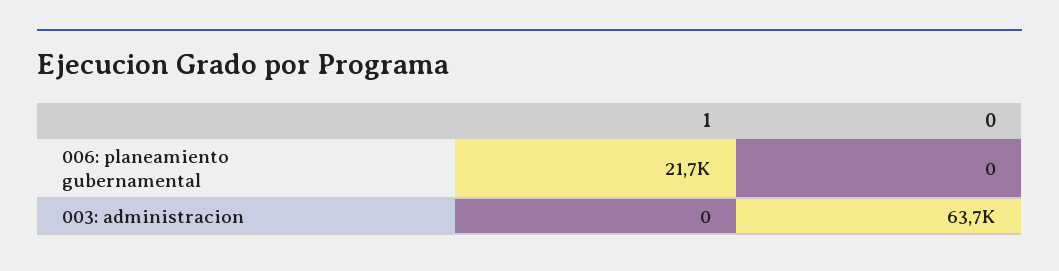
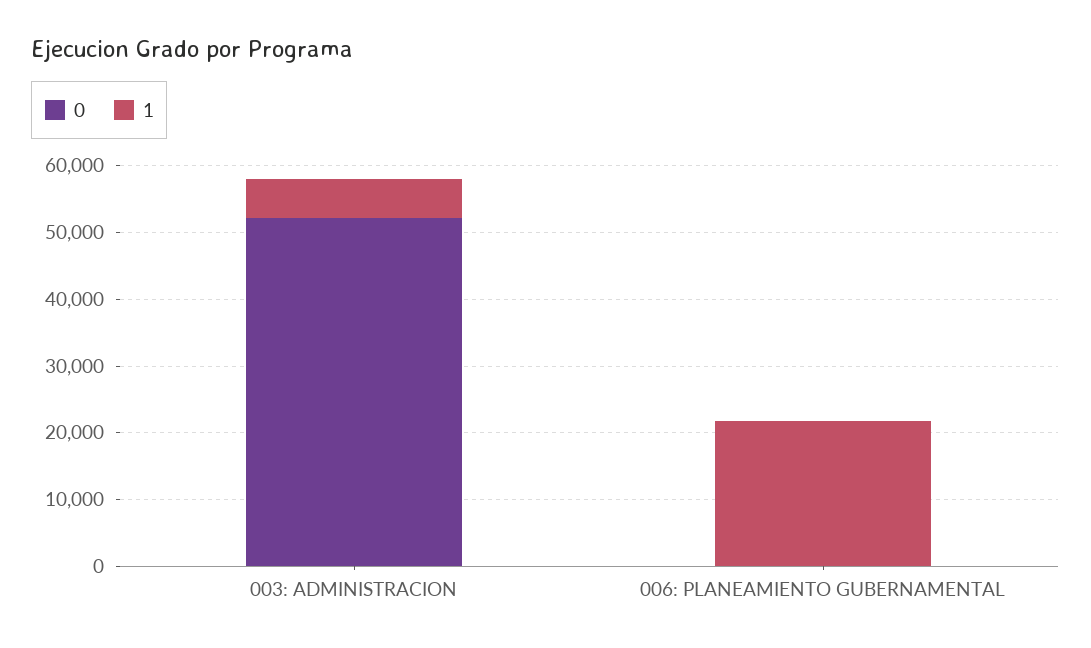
  {
    "1": {
      "006: planeamiento gubernamental": 21700,
-     "003: administracion": 0
+     "003: administracion": 6000
    },
    "0": {
      "006: planeamiento gubernamental": 0,
-     "003: administracion": 63700
+     "003: administracion": 52000
    }
  }

